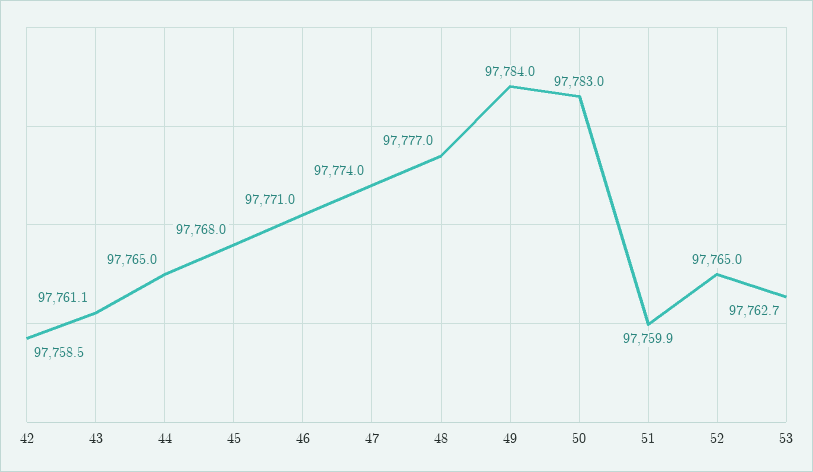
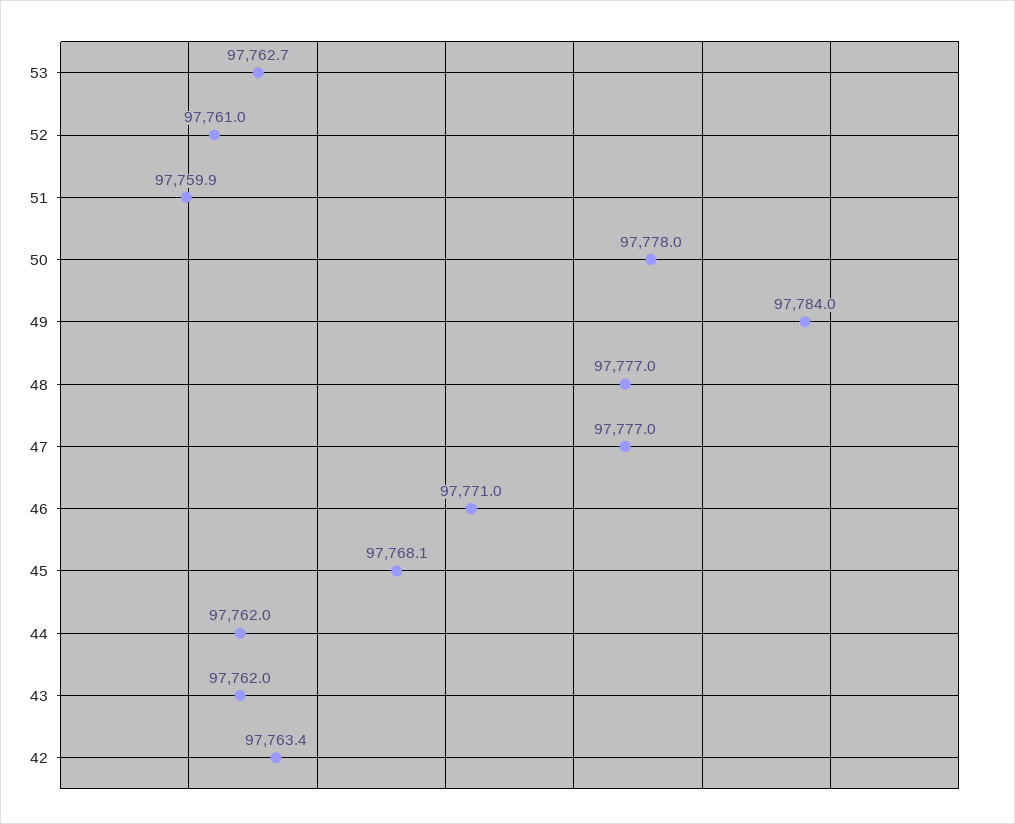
  {
-   "42": 97758.5,
+   "42": 97763.4,
-   "43": 97761.1,
+   "43": 97762,
-   "44": 97765,
+   "44": 97762,
-   "45": 97768,
+   "45": 97768.1,
    "46": 97771,
-   "47": 97774,
+   "47": 97777,
    "48": 97777,
    "49": 97784,
-   "50": 97783,
+   "50": 97778,
    "51": 97759.9,
-   "52": 97765,
+   "52": 97761,
    "53": 97762.7
  }

